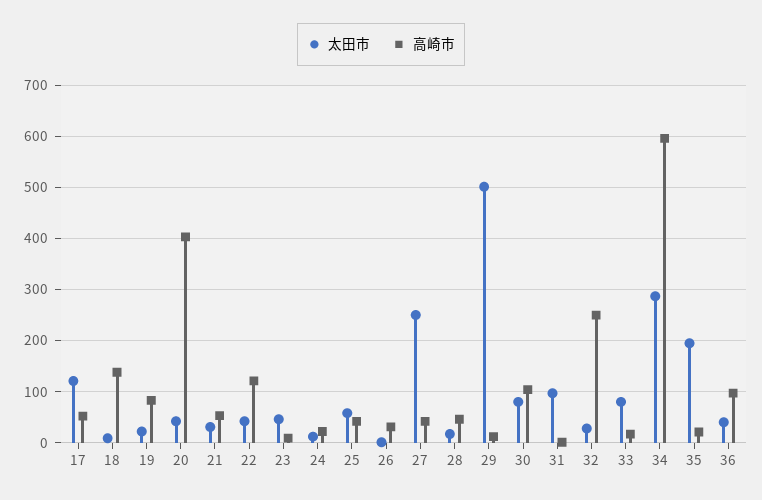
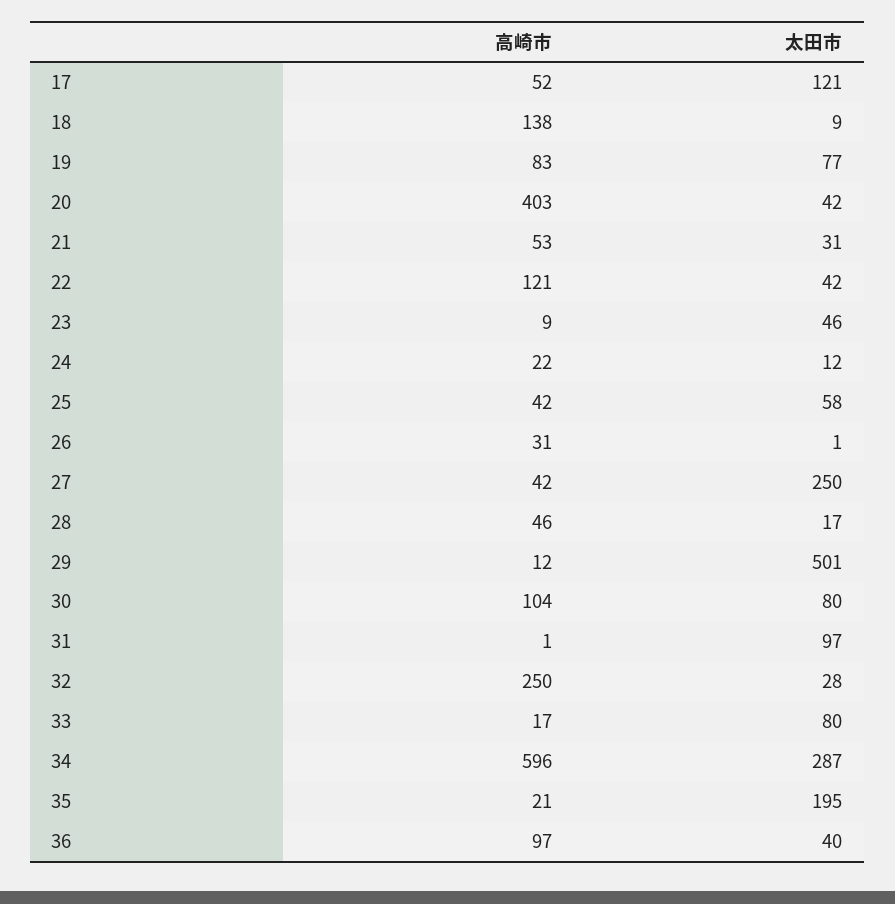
  {
    "太田市": {
      "17": 121,
      "18": 9,
-     "19": 20,
+     "19": 77,
      "20": 42,
      "21": 31,
      "22": 42,
      "23": 46,
      "24": 12,
      "25": 58,
      "26": 1,
      "27": 250,
      "28": 17,
      "29": 501,
      "30": 80,
      "31": 97,
      "32": 28,
      "33": 80,
      "34": 287,
      "35": 195,
      "36": 40
    },
    "高崎市": {
      "17": 52,
      "18": 138,
      "19": 83,
      "20": 403,
      "21": 53,
      "22": 121,
      "23": 9,
      "24": 22,
      "25": 42,
      "26": 31,
      "27": 42,
      "28": 46,
      "29": 12,
      "30": 104,
      "31": 1,
      "32": 250,
      "33": 17,
      "34": 596,
      "35": 21,
      "36": 97
    }
  }

